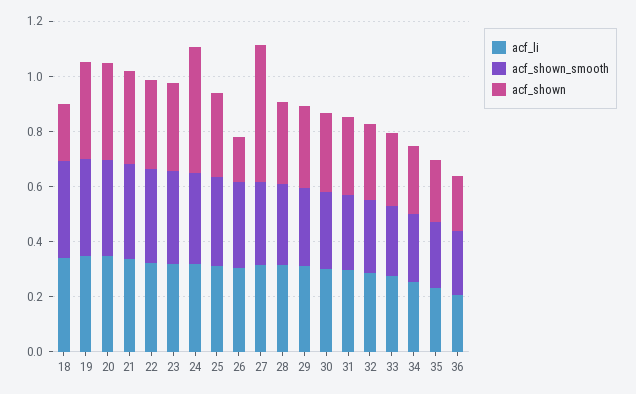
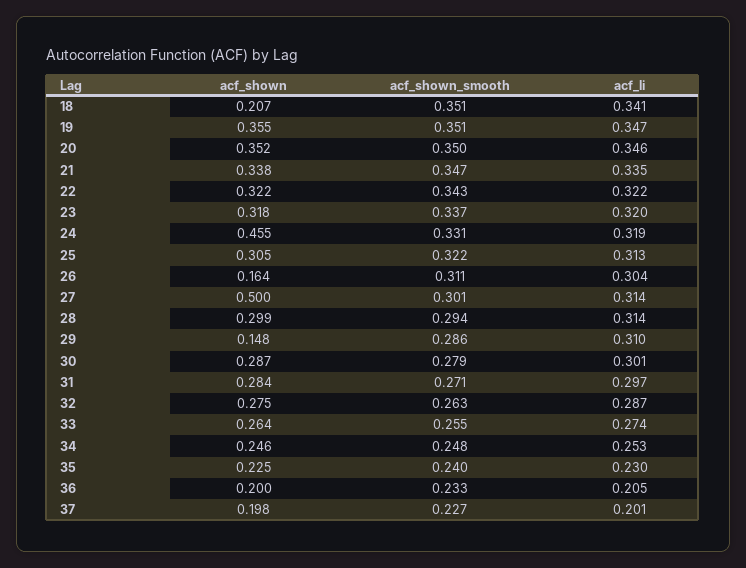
  {
    "acf_li": {
      "18": 0.341,
      "19": 0.347,
      "20": 0.346,
      "21": 0.335,
      "22": 0.322,
      "23": 0.32,
      "24": 0.319,
      "25": 0.313,
      "26": 0.304,
      "27": 0.314,
      "28": 0.314,
      "29": 0.31,
      "30": 0.301,
      "31": 0.297,
      "32": 0.287,
      "33": 0.274,
      "34": 0.253,
      "35": 0.23,
-     "36": 0.205
+     "36": 0.205,
+     "37": 0.201
    },
    "acf_shown_smooth": {
      "18": 0.351,
      "19": 0.351,
      "20": 0.35,
      "21": 0.347,
      "22": 0.343,
      "23": 0.337,
      "24": 0.331,
      "25": 0.322,
      "26": 0.311,
      "27": 0.301,
      "28": 0.294,
      "29": 0.286,
      "30": 0.279,
      "31": 0.271,
      "32": 0.263,
      "33": 0.255,
      "34": 0.248,
      "35": 0.24,
-     "36": 0.233
+     "36": 0.233,
+     "37": 0.227
    },
    "acf_shown": {
      "18": 0.207,
      "19": 0.355,
      "20": 0.352,
      "21": 0.338,
      "22": 0.322,
      "23": 0.318,
      "24": 0.455,
      "25": 0.305,
      "26": 0.164,
      "27": 0.5,
      "28": 0.299,
-     "29": 0.3,
+     "29": 0.148,
      "30": 0.287,
      "31": 0.284,
      "32": 0.275,
      "33": 0.264,
      "34": 0.246,
      "35": 0.225,
-     "36": 0.2
+     "36": 0.2,
+     "37": 0.198
    }
  }

